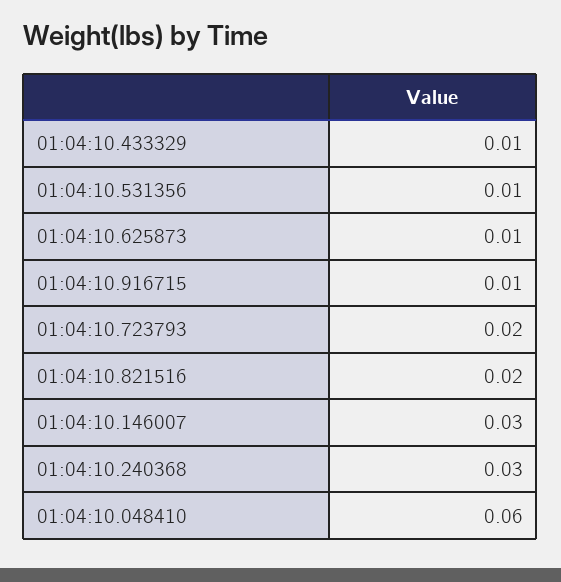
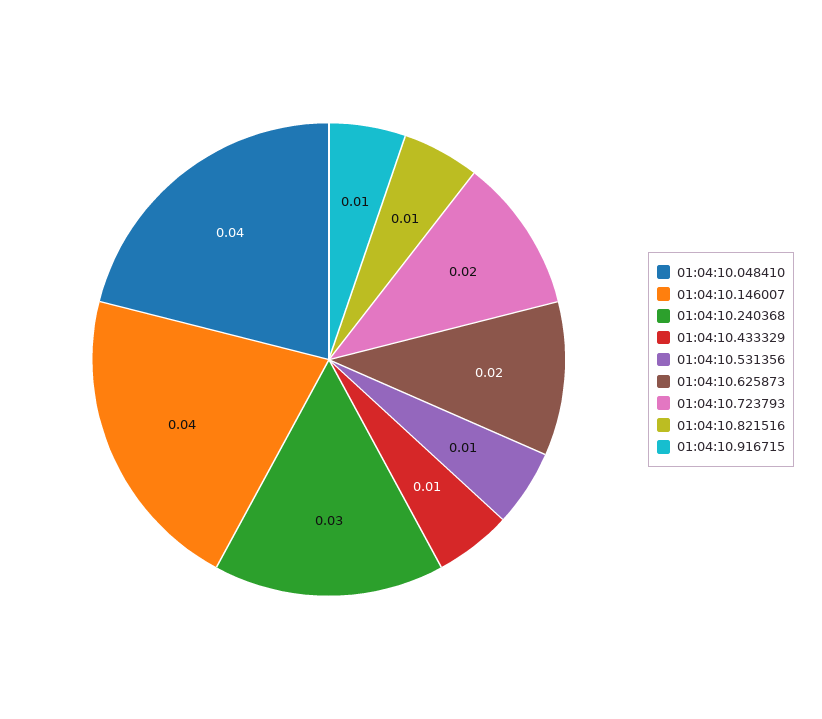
  {
    "01:04:10.433329": 0.01,
    "01:04:10.531356": 0.01,
-   "01:04:10.625873": 0.01,
+   "01:04:10.625873": 0.02,
    "01:04:10.916715": 0.01,
    "01:04:10.723793": 0.02,
-   "01:04:10.821516": 0.02,
+   "01:04:10.821516": 0.01,
-   "01:04:10.146007": 0.03,
+   "01:04:10.146007": 0.04,
    "01:04:10.240368": 0.03,
-   "01:04:10.048410": 0.06
+   "01:04:10.048410": 0.04
  }

